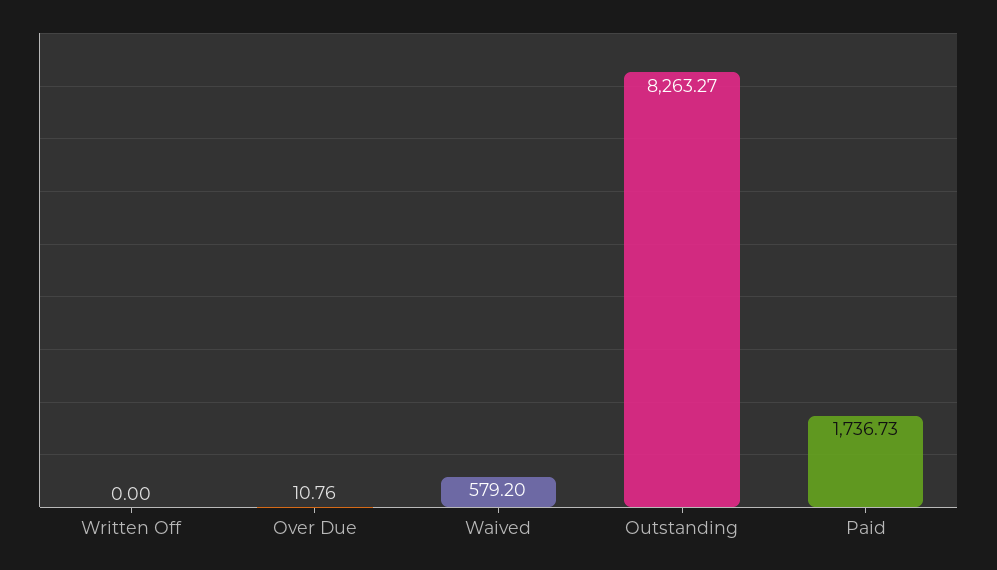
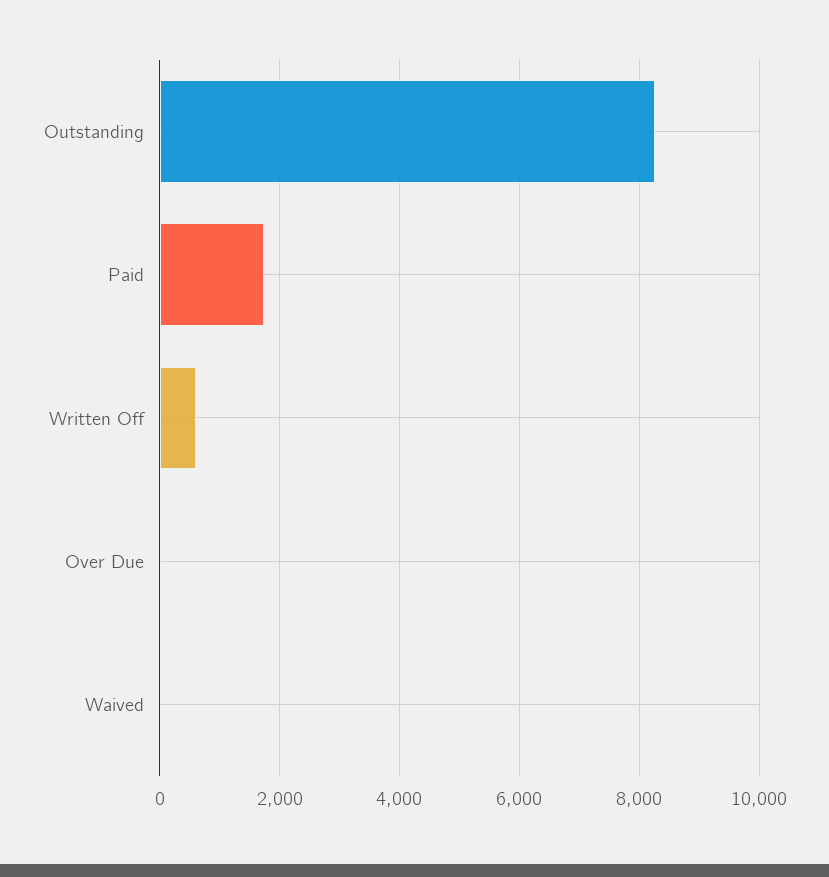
  {
-   "Written Off": 0,
+   "Written Off": 600,
    "Over Due": 10.76,
-   "Waived": 579.2,
+   "Waived": 0,
    "Outstanding": 8263.27,
    "Paid": 1736.73
  }

